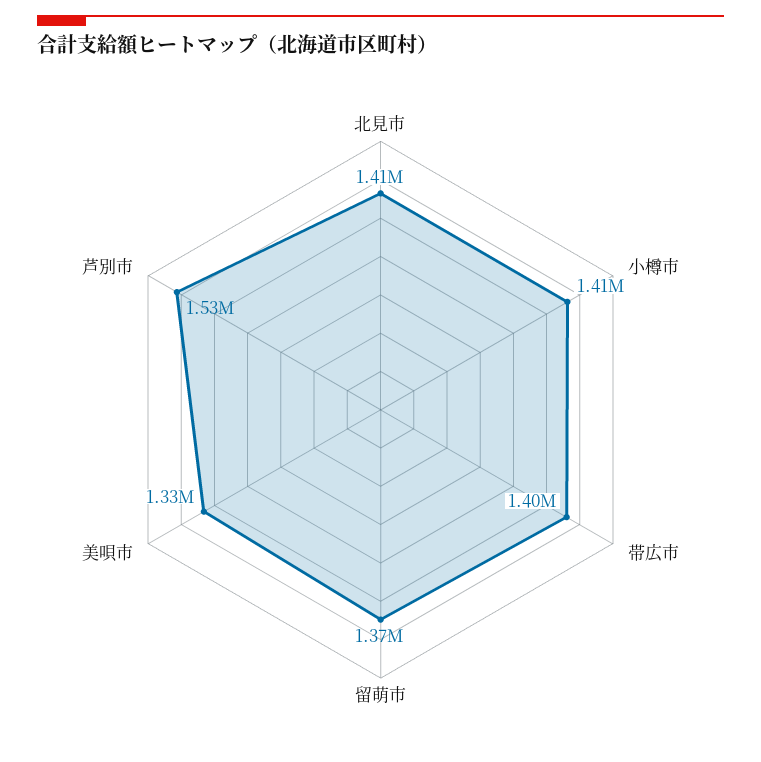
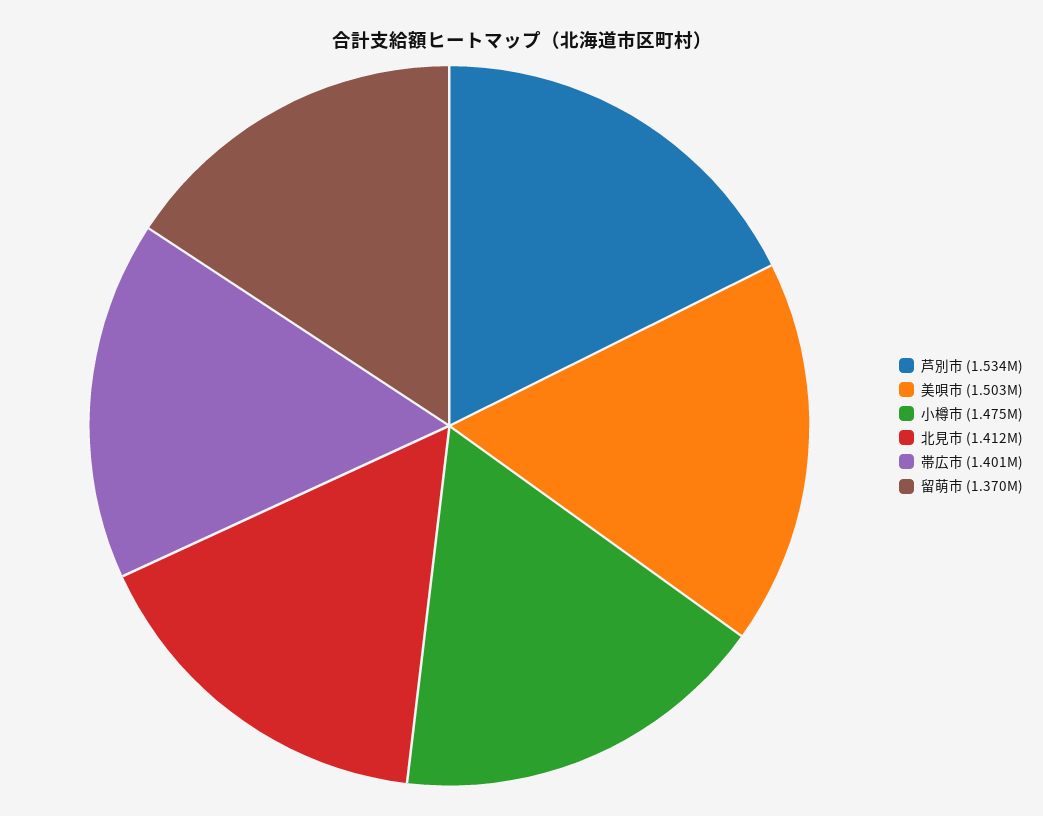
  {
    "北見市": 1412000,
-   "小樽市": 1410000,
+   "小樽市": 1475000,
    "帯広市": 1401000,
    "留萌市": 1370000,
-   "美唄市": 1330000,
+   "美唄市": 1503000,
    "芦別市": 1534000
  }

